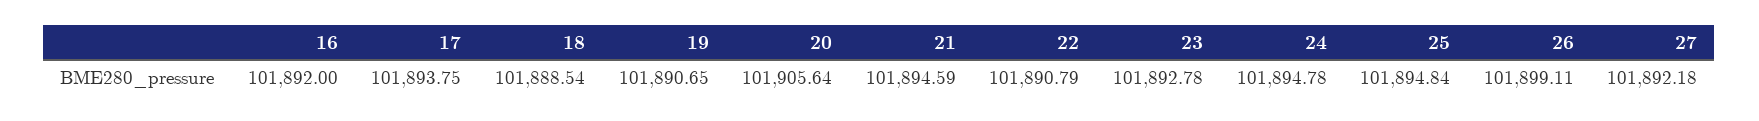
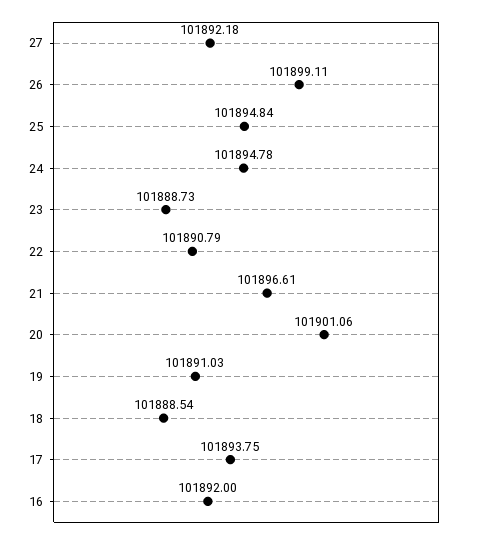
  {
    "16": 101892,
    "17": 101893.75,
    "18": 101888.54,
-   "19": 101890.65,
+   "19": 101891.03,
-   "20": 101905.64,
+   "20": 101901.06,
-   "21": 101894.59,
+   "21": 101896.61,
    "22": 101890.79,
-   "23": 101892.78,
+   "23": 101888.73,
    "24": 101894.78,
    "25": 101894.84,
    "26": 101899.11,
    "27": 101892.18
  }

